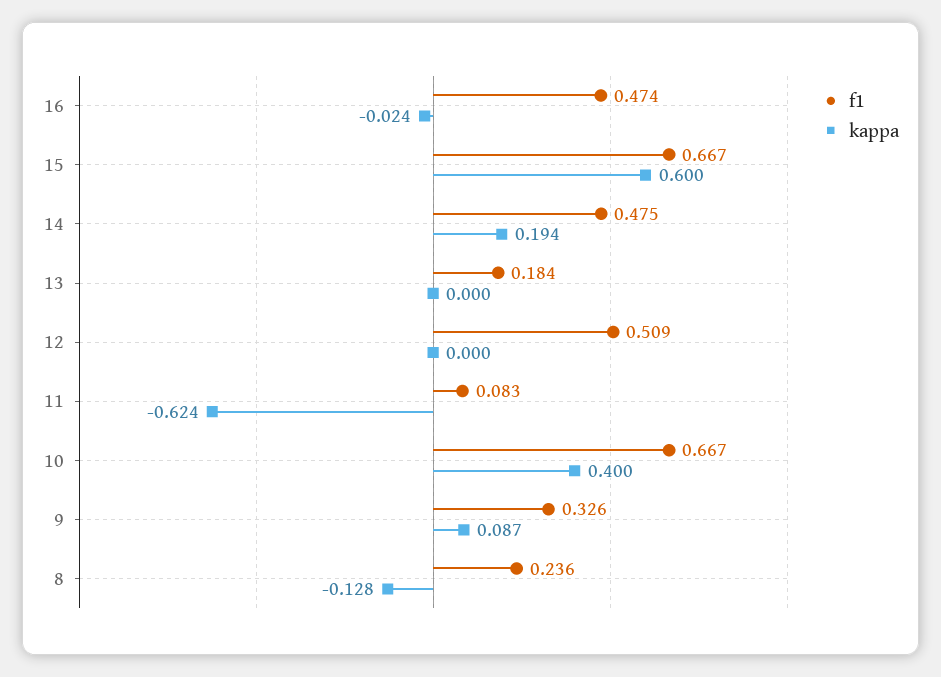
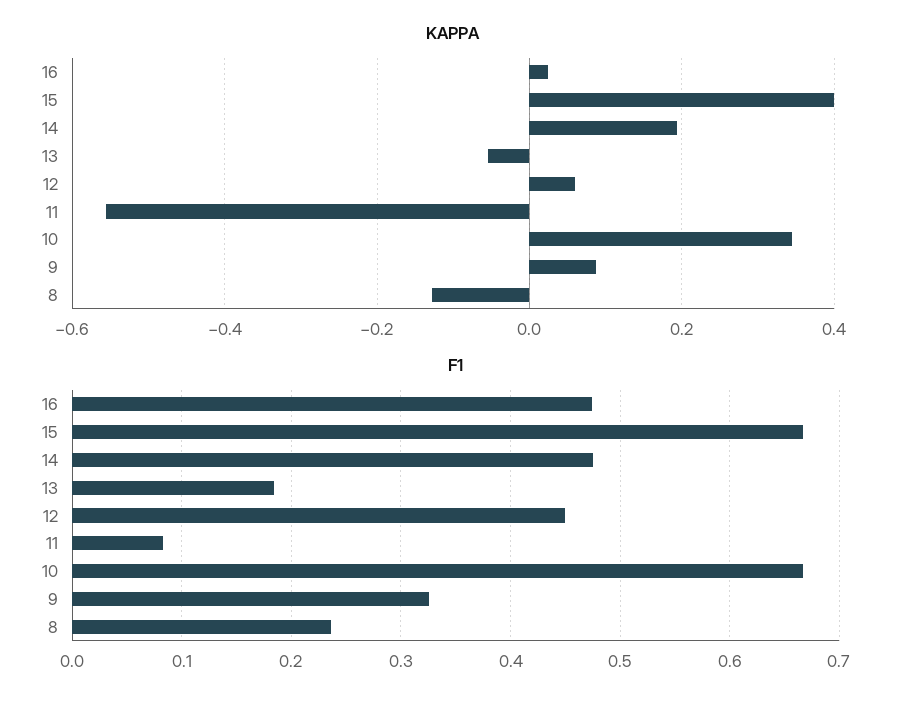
  {
    "f1": {
      "16": 0.474,
      "15": 0.667,
      "14": 0.475,
      "13": 0.184,
-     "12": 0.509,
+     "12": 0.45,
      "11": 0.083,
      "10": 0.667,
      "9": 0.326,
      "8": 0.236
    },
    "kappa": {
-     "16": -0.024,
+     "16": 0.02,
-     "15": 0.6,
+     "15": 0.4,
      "14": 0.194,
-     "13": 0,
+     "13": -0.06,
-     "12": 0,
+     "12": 0.06,
-     "11": -0.624,
+     "11": -0.56,
-     "10": 0.4,
+     "10": 0.34,
      "9": 0.087,
      "8": -0.128
    }
  }

